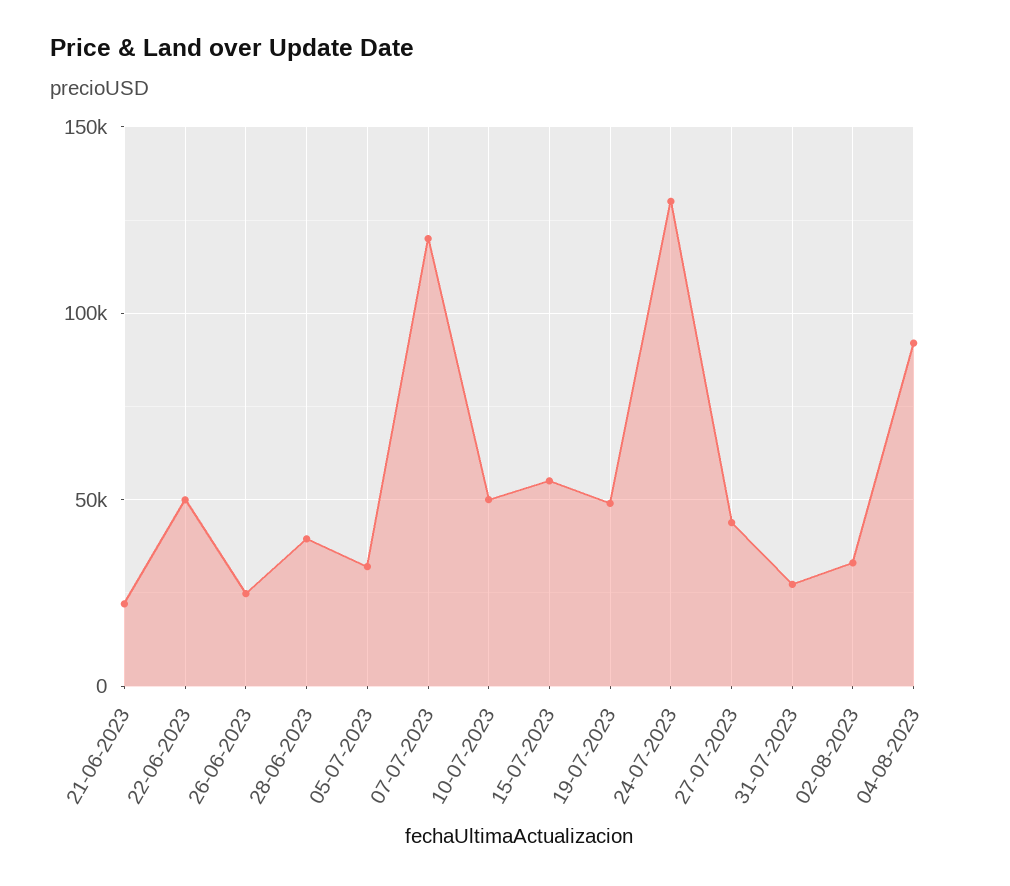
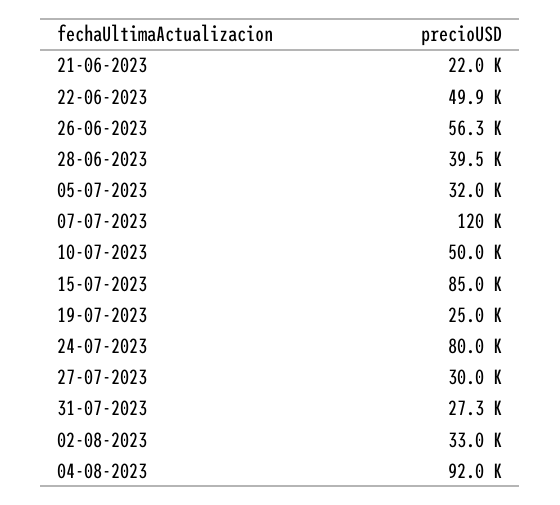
  {
    "21-06-2023": 22000,
    "22-06-2023": 49900,
-   "26-06-2023": 25000,
+   "26-06-2023": 56300,
    "28-06-2023": 39500,
    "05-07-2023": 32000,
    "07-07-2023": 120000,
    "10-07-2023": 50000,
-   "15-07-2023": 55000,
+   "15-07-2023": 85000,
-   "19-07-2023": 50000,
+   "19-07-2023": 25000,
-   "24-07-2023": 130000,
+   "24-07-2023": 80000,
-   "27-07-2023": 45000,
+   "27-07-2023": 30000,
    "31-07-2023": 27300,
    "02-08-2023": 33000,
    "04-08-2023": 92000
  }

